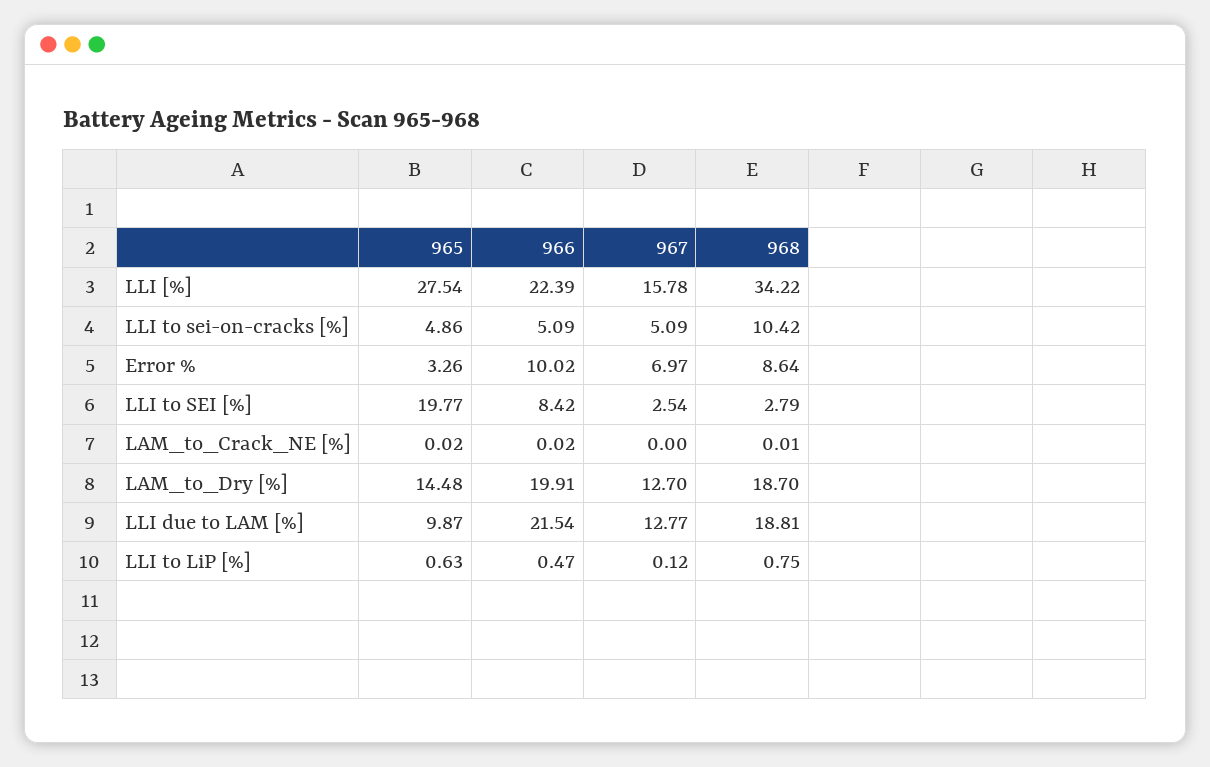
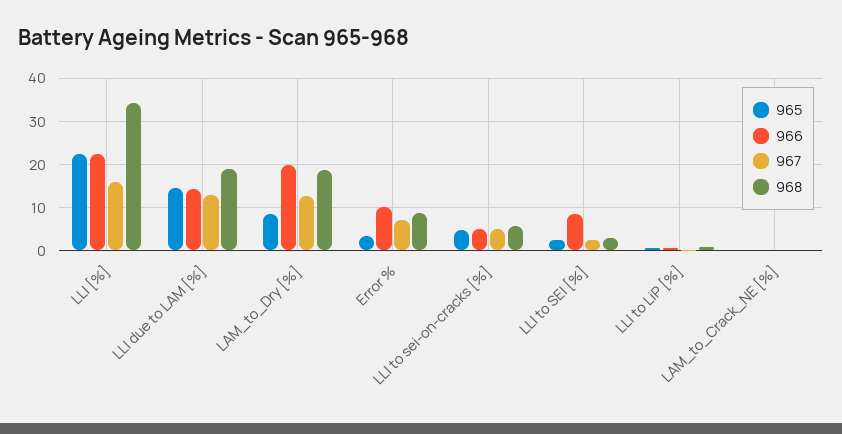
  {
    "965": {
-     "LLI [%]": 27.54,
+     "LLI [%]": 22,
      "LLI to sei-on-cracks [%]": 4.86,
      "Error %": 3.26,
-     "LLI to SEI [%]": 19.77,
+     "LLI to SEI [%]": 2,
      "LAM_to_Crack_NE [%]": 0.02,
-     "LAM_to_Dry [%]": 14.48,
+     "LAM_to_Dry [%]": 8,
-     "LLI due to LAM [%]": 9.87,
+     "LLI due to LAM [%]": 14,
      "LLI to LiP [%]": 0.63
    },
    "966": {
      "LLI [%]": 22.39,
      "LLI to sei-on-cracks [%]": 5.09,
      "Error %": 10.02,
      "LLI to SEI [%]": 8.42,
      "LAM_to_Crack_NE [%]": 0.02,
      "LAM_to_Dry [%]": 19.91,
-     "LLI due to LAM [%]": 21.54,
+     "LLI due to LAM [%]": 14,
      "LLI to LiP [%]": 0.47
    },
    "967": {
      "LLI [%]": 15.78,
      "LLI to sei-on-cracks [%]": 5.09,
      "Error %": 6.97,
      "LLI to SEI [%]": 2.54,
      "LAM_to_Crack_NE [%]": 0,
      "LAM_to_Dry [%]": 12.7,
      "LLI due to LAM [%]": 12.77,
      "LLI to LiP [%]": 0.12
    },
    "968": {
      "LLI [%]": 34.22,
-     "LLI to sei-on-cracks [%]": 10.42,
+     "LLI to sei-on-cracks [%]": 6,
      "Error %": 8.64,
      "LLI to SEI [%]": 2.79,
      "LAM_to_Crack_NE [%]": 0.01,
      "LAM_to_Dry [%]": 18.7,
      "LLI due to LAM [%]": 18.81,
      "LLI to LiP [%]": 0.75
    }
  }

